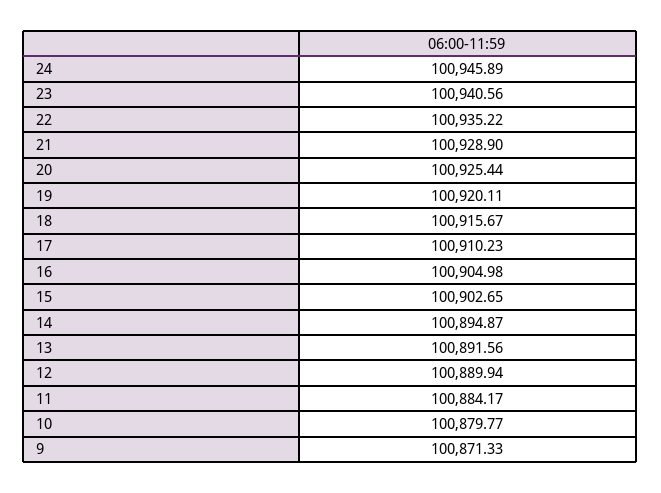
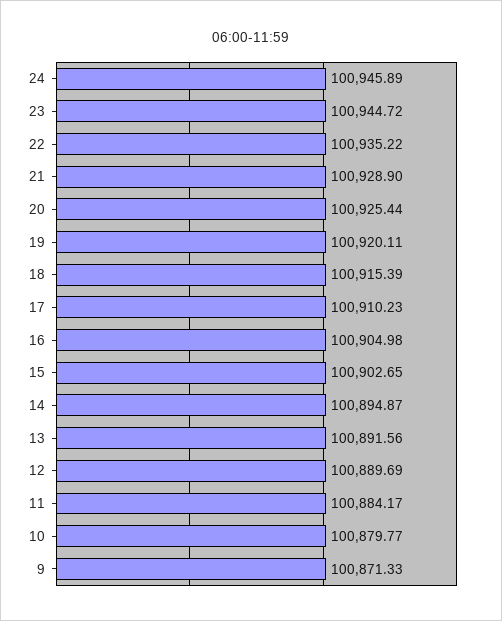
  {
    "24": 100945.89,
-   "23": 100940.56,
+   "23": 100944.72,
    "22": 100935.22,
    "21": 100928.9,
    "20": 100925.44,
    "19": 100920.11,
-   "18": 100915.67,
+   "18": 100915.39,
    "17": 100910.23,
    "16": 100904.98,
    "15": 100902.65,
    "14": 100894.87,
    "13": 100891.56,
-   "12": 100889.94,
+   "12": 100889.69,
    "11": 100884.17,
    "10": 100879.77,
    "9": 100871.33
  }

